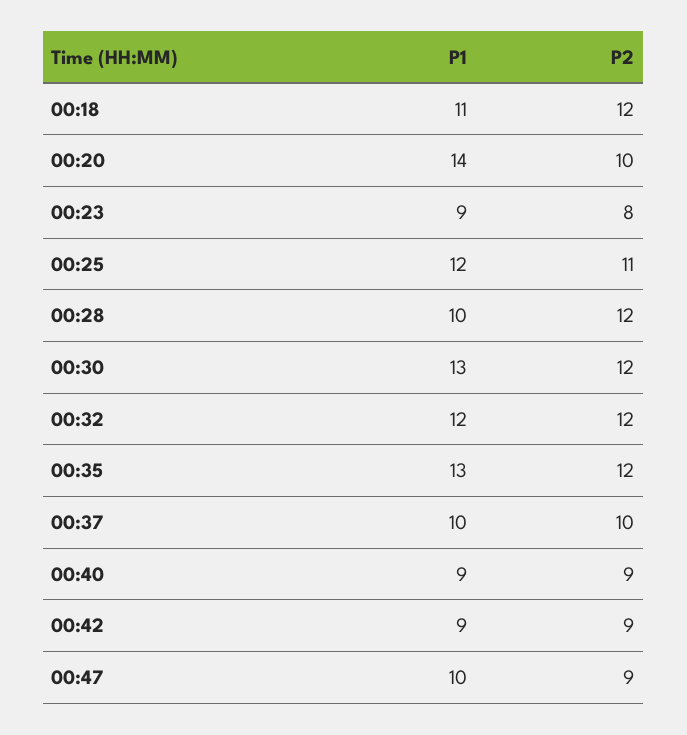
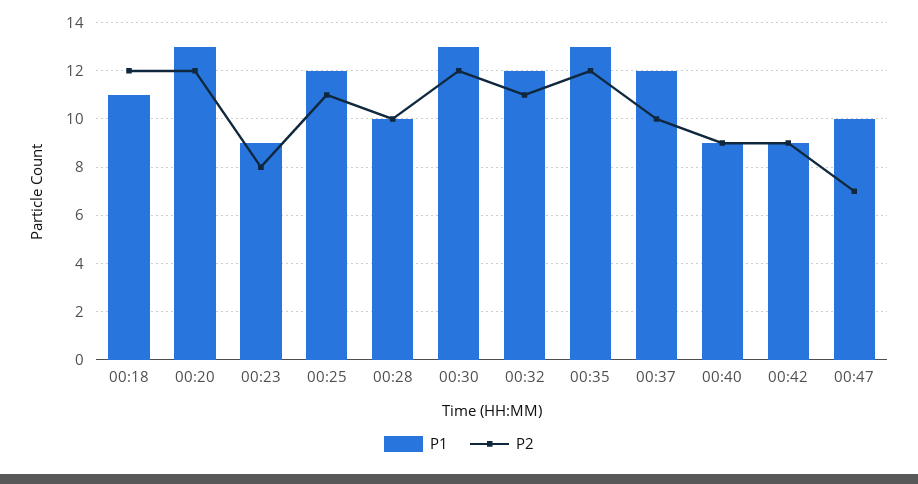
  {
    "P1": {
      "00:18": 11,
-     "00:20": 14,
+     "00:20": 13,
      "00:23": 9,
      "00:25": 12,
      "00:28": 10,
      "00:30": 13,
      "00:32": 12,
      "00:35": 13,
-     "00:37": 10,
+     "00:37": 12,
      "00:40": 9,
      "00:42": 9,
      "00:47": 10
    },
    "P2": {
      "00:18": 12,
-     "00:20": 10,
+     "00:20": 12,
      "00:23": 8,
      "00:25": 11,
-     "00:28": 12,
+     "00:28": 10,
      "00:30": 12,
-     "00:32": 12,
+     "00:32": 11,
      "00:35": 12,
      "00:37": 10,
      "00:40": 9,
      "00:42": 9,
-     "00:47": 9
+     "00:47": 7
    }
  }

